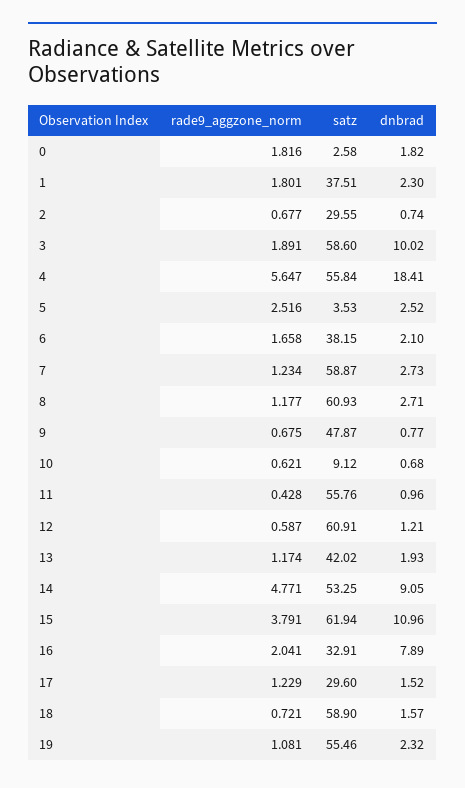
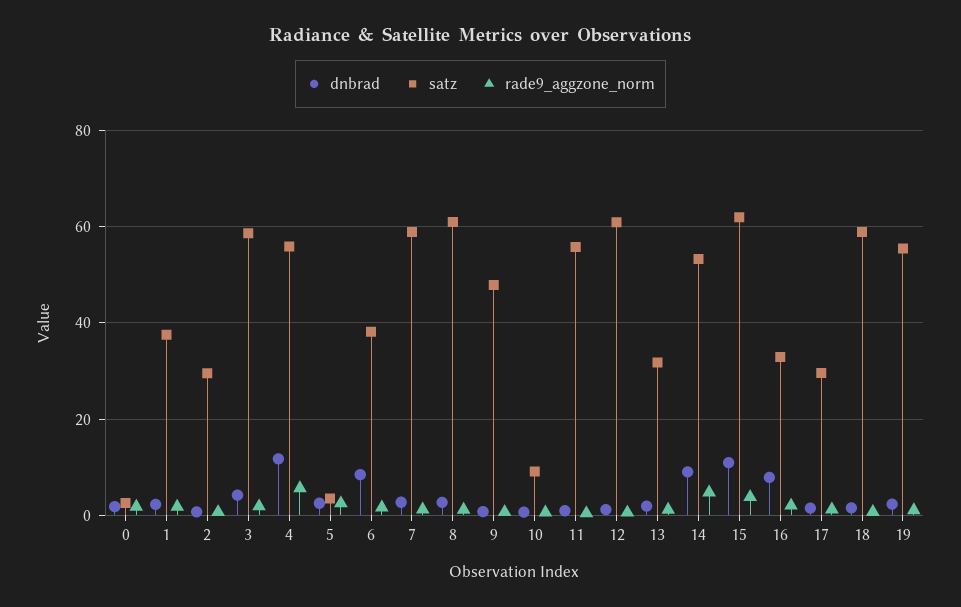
  {
    "rade9_aggzone_norm": {
      "0": 1.816,
      "1": 1.801,
      "2": 0.677,
      "3": 1.891,
      "4": 5.647,
      "5": 2.516,
      "6": 1.658,
      "7": 1.234,
      "8": 1.177,
      "9": 0.675,
      "10": 0.621,
      "11": 0.428,
      "12": 0.587,
      "13": 1.174,
      "14": 4.771,
      "15": 3.791,
      "16": 2.041,
      "17": 1.229,
      "18": 0.721,
      "19": 1.081
    },
    "satz": {
      "0": 2.58,
      "1": 37.51,
      "2": 29.55,
      "3": 58.6,
      "4": 55.84,
      "5": 3.53,
      "6": 38.15,
      "7": 58.87,
      "8": 60.93,
      "9": 47.87,
      "10": 9.12,
      "11": 55.76,
      "12": 60.91,
-     "13": 42.02,
+     "13": 32,
      "14": 53.25,
      "15": 61.94,
      "16": 32.91,
      "17": 29.6,
      "18": 58.9,
      "19": 55.46
    },
    "dnbrad": {
      "0": 1.82,
      "1": 2.3,
      "2": 0.74,
-     "3": 10.02,
+     "3": 4,
-     "4": 18.41,
+     "4": 12,
      "5": 2.52,
-     "6": 2.1,
+     "6": 8,
      "7": 2.73,
      "8": 2.71,
      "9": 0.77,
      "10": 0.68,
      "11": 0.96,
      "12": 1.21,
      "13": 1.93,
      "14": 9.05,
      "15": 10.96,
      "16": 7.89,
      "17": 1.52,
      "18": 1.57,
      "19": 2.32
    }
  }

